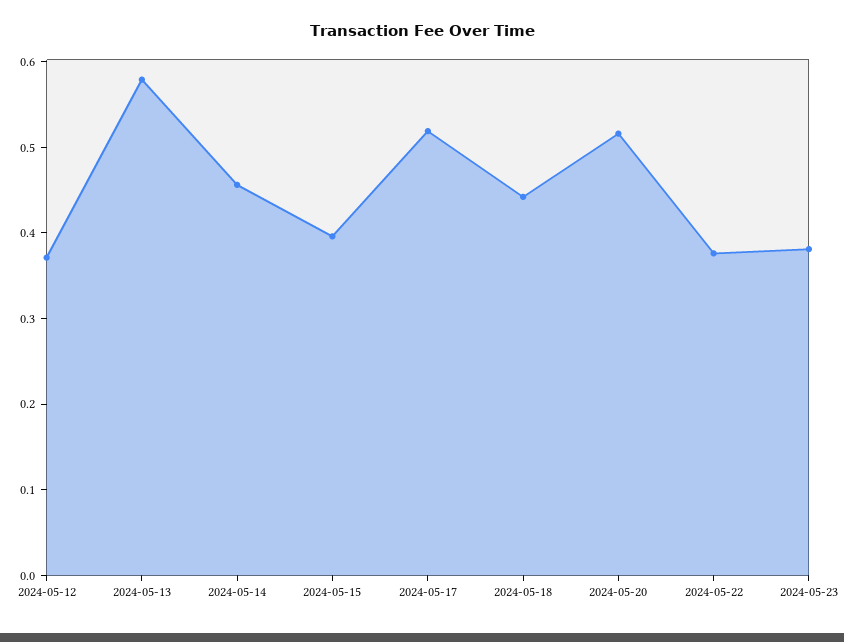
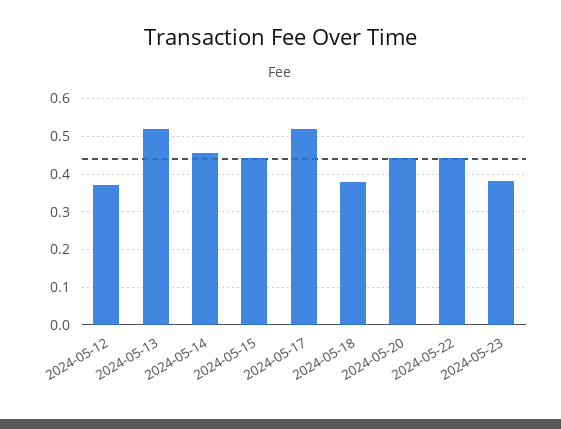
  {
    "2024-05-12": 0.38,
-   "2024-05-13": 0.58,
+   "2024-05-13": 0.52,
    "2024-05-14": 0.46,
-   "2024-05-15": 0.4,
+   "2024-05-15": 0.44,
    "2024-05-17": 0.52,
-   "2024-05-18": 0.44,
+   "2024-05-18": 0.38,
-   "2024-05-20": 0.52,
+   "2024-05-20": 0.44,
-   "2024-05-22": 0.38,
+   "2024-05-22": 0.44,
    "2024-05-23": 0.38
  }

